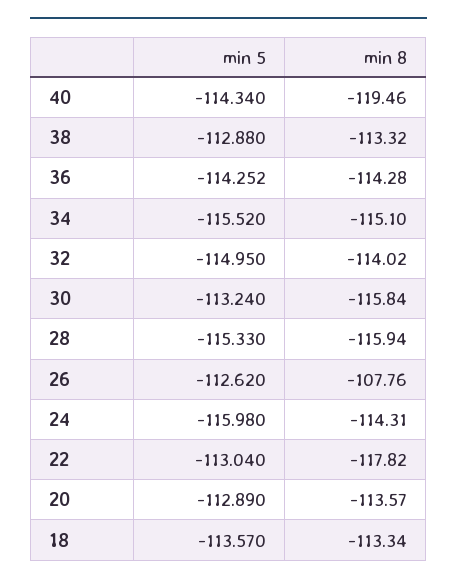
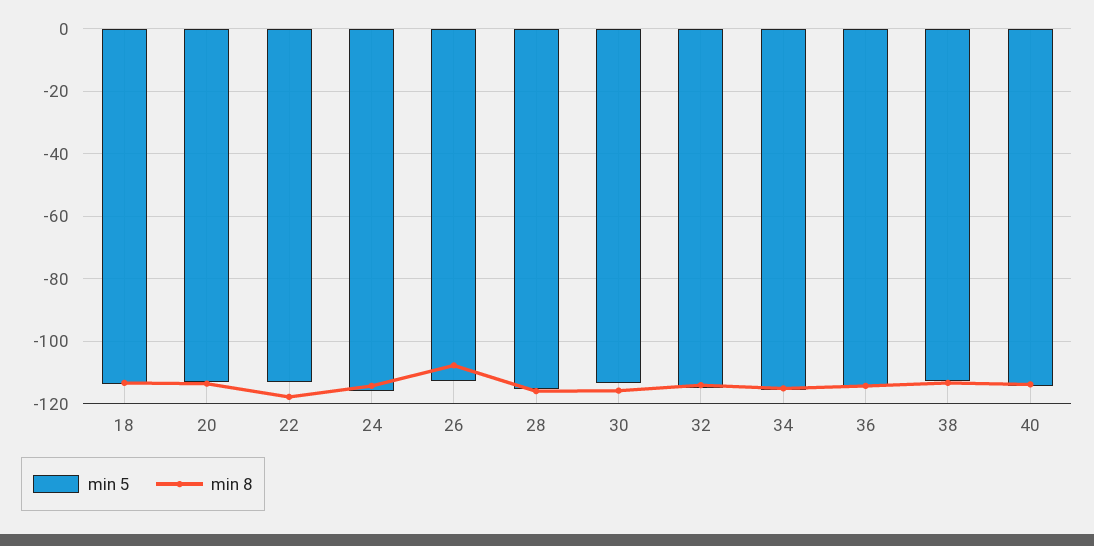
  {
    "min 5": {
      "40": -114.34,
      "38": -112.88,
      "36": -114.252,
      "34": -115.52,
      "32": -114.95,
      "30": -113.24,
      "28": -115.33,
      "26": -112.62,
      "24": -115.98,
      "22": -113.04,
      "20": -112.89,
      "18": -113.57
    },
    "min 8": {
-     "40": -119.46,
+     "40": -114,
      "38": -113.32,
      "36": -114.28,
      "34": -115.1,
      "32": -114.02,
      "30": -115.84,
      "28": -115.94,
      "26": -107.76,
      "24": -114.31,
      "22": -117.82,
      "20": -113.57,
      "18": -113.34
    }
  }

